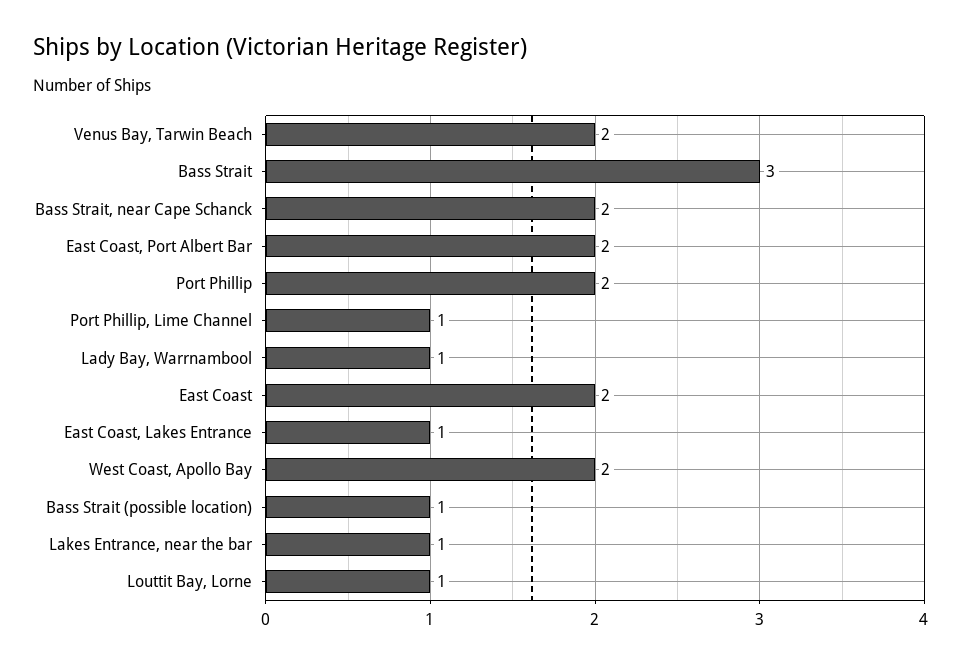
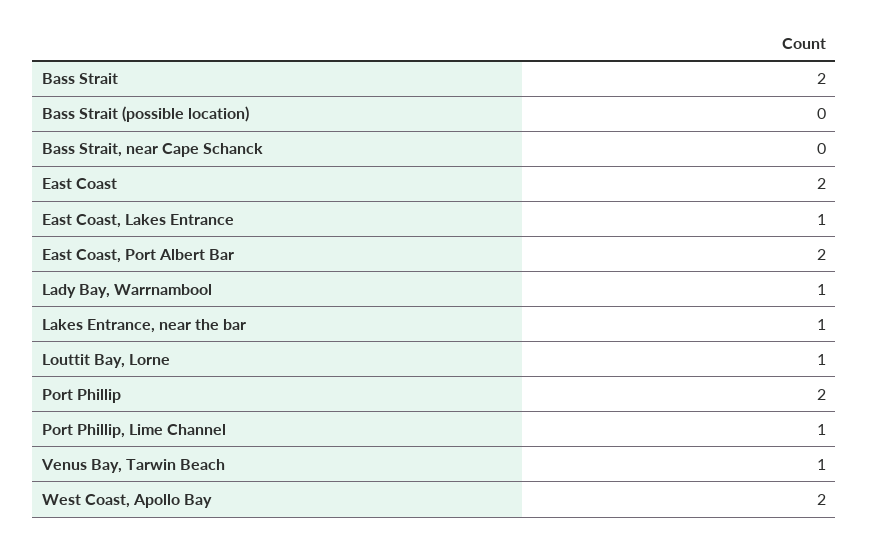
  {
-   "Venus Bay, Tarwin Beach": 2,
+   "Venus Bay, Tarwin Beach": 1,
-   "Bass Strait": 3,
+   "Bass Strait": 2,
-   "Bass Strait, near Cape Schanck": 2,
+   "Bass Strait, near Cape Schanck": 0,
    "East Coast, Port Albert Bar": 2,
    "Port Phillip": 2,
    "Port Phillip, Lime Channel": 1,
    "Lady Bay, Warrnambool": 1,
    "East Coast": 2,
    "East Coast, Lakes Entrance": 1,
    "West Coast, Apollo Bay": 2,
-   "Bass Strait (possible location)": 1,
+   "Bass Strait (possible location)": 0,
    "Lakes Entrance, near the bar": 1,
    "Louttit Bay, Lorne": 1
  }

